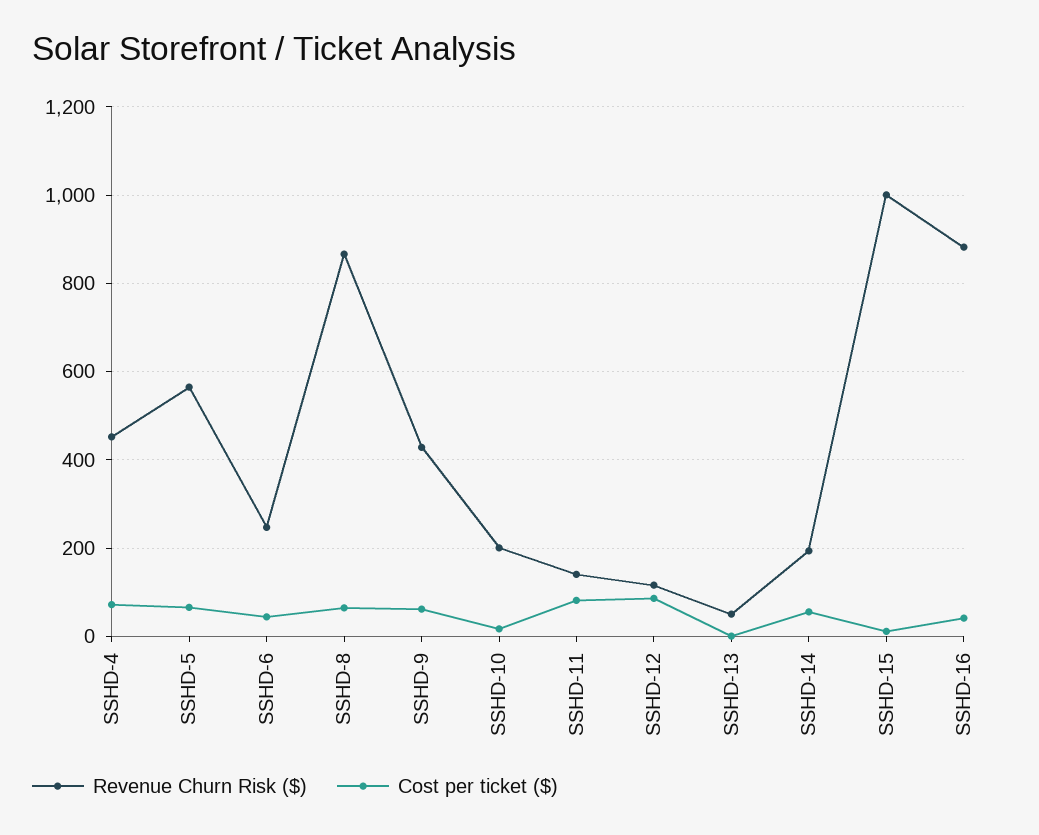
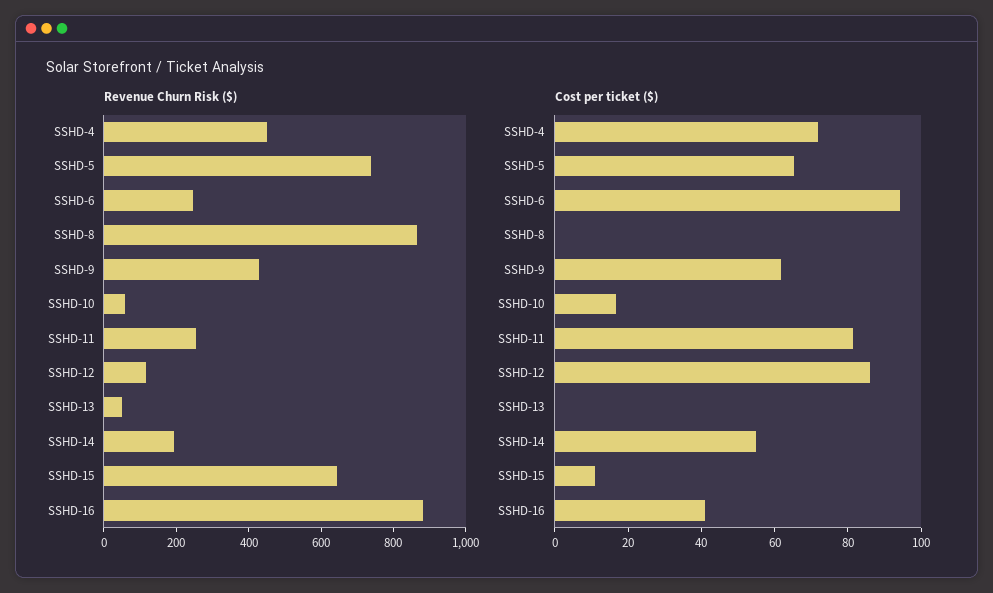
  {
    "Revenue Churn Risk ($)": {
      "SSHD-4": 460,
-     "SSHD-5": 560,
+     "SSHD-5": 750,
      "SSHD-6": 240,
      "SSHD-8": 860,
      "SSHD-9": 420,
-     "SSHD-10": 200,
+     "SSHD-10": 50,
-     "SSHD-11": 140,
+     "SSHD-11": 250,
      "SSHD-12": 120,
      "SSHD-13": 60,
      "SSHD-14": 200,
-     "SSHD-15": 1000,
+     "SSHD-15": 650,
      "SSHD-16": 880
    },
    "Cost per ticket ($)": {
      "SSHD-4": 70,
      "SSHD-5": 65,
-     "SSHD-6": 40,
+     "SSHD-6": 95,
-     "SSHD-8": 60,
+     "SSHD-8": 0,
      "SSHD-9": 60,
      "SSHD-10": 15,
      "SSHD-11": 80,
      "SSHD-12": 85,
      "SSHD-13": 0,
      "SSHD-14": 55,
      "SSHD-15": 10,
      "SSHD-16": 40
    }
  }

